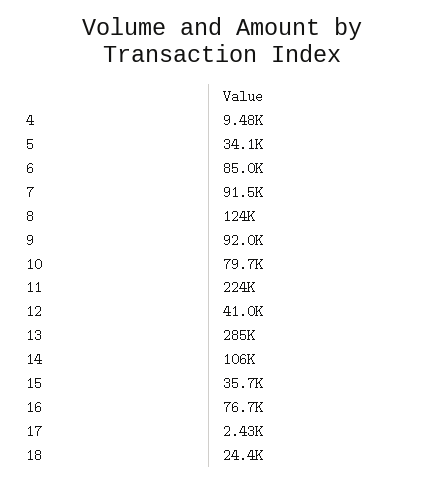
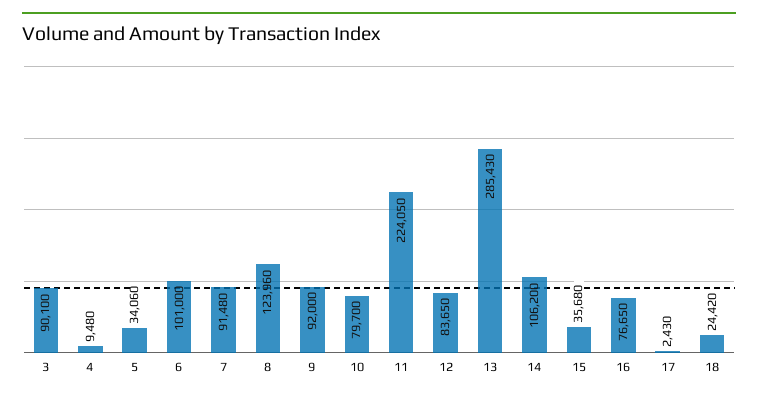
  {
    "4": 9480,
    "5": 34060,
-   "6": 85000,
+   "6": 101000,
    "7": 91480,
    "8": 123960,
    "9": 92000,
    "10": 79700,
    "11": 224050,
-   "12": 41000,
+   "12": 83650,
    "13": 285430,
    "14": 106200,
    "15": 35680,
    "16": 76650,
    "17": 2430,
-   "18": 24420
+   "18": 24420,
+   "3": 90100
  }

